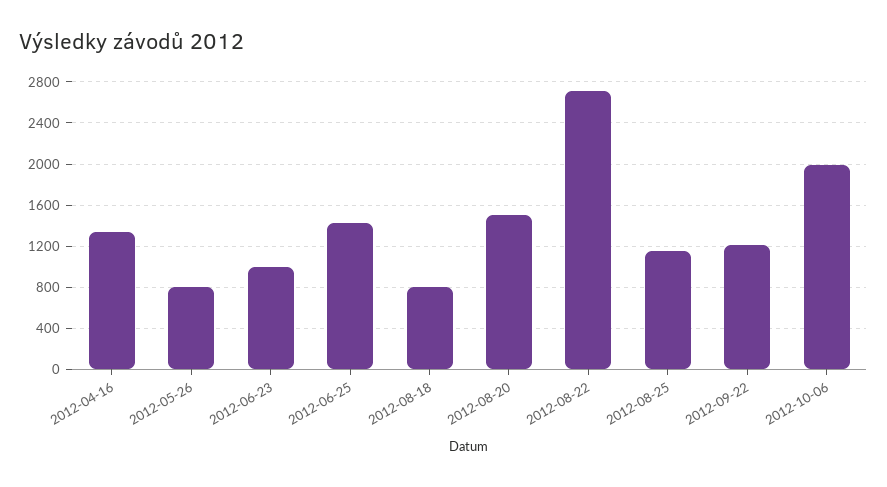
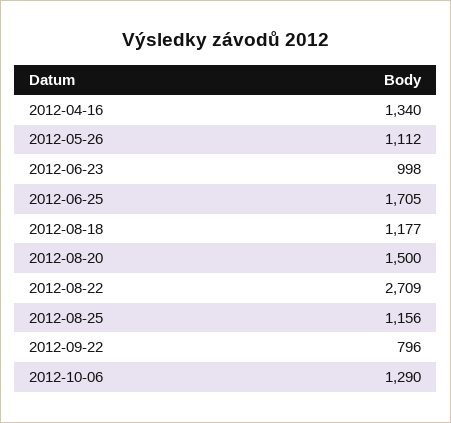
  {
    "2012-04-16": 1340,
-   "2012-05-26": 800,
+   "2012-05-26": 1112,
    "2012-06-23": 998,
-   "2012-06-25": 1400,
+   "2012-06-25": 1705,
-   "2012-08-18": 800,
+   "2012-08-18": 1177,
    "2012-08-20": 1500,
    "2012-08-22": 2709,
    "2012-08-25": 1156,
-   "2012-09-22": 1200,
+   "2012-09-22": 796,
-   "2012-10-06": 2000
+   "2012-10-06": 1290
  }

